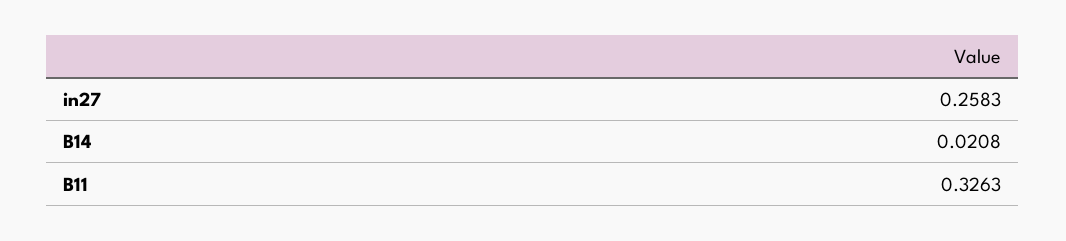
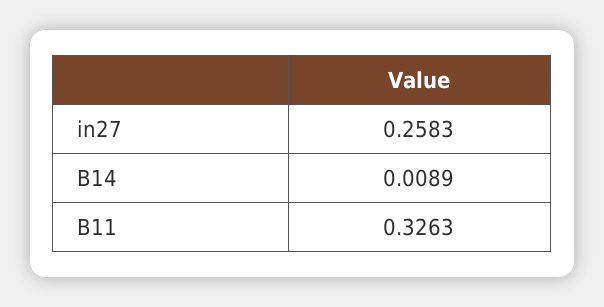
  {
    "in27": 0.2583,
-   "B14": 0.0208,
+   "B14": 0.0089,
    "B11": 0.3263
  }

